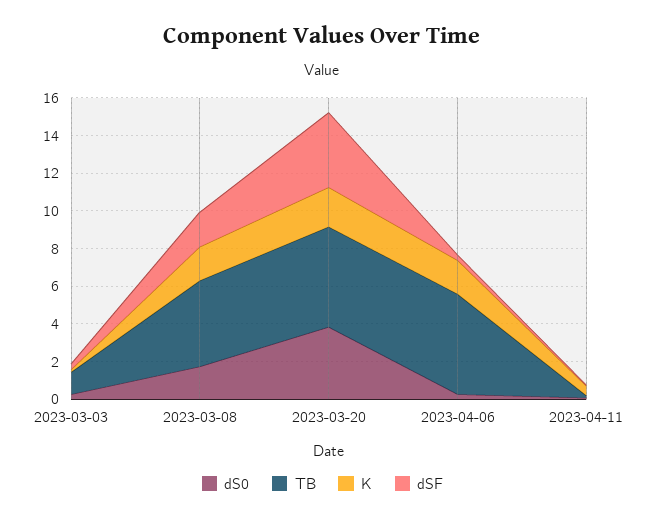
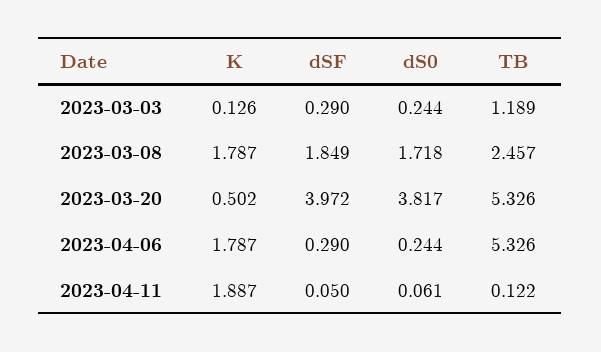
  {
    "dS0": {
      "2023-03-03": 0.244,
      "2023-03-08": 1.718,
      "2023-03-20": 3.817,
      "2023-04-06": 0.244,
      "2023-04-11": 0.061
    },
    "TB": {
      "2023-03-03": 1.189,
-     "2023-03-08": 4.5,
+     "2023-03-08": 2.457,
      "2023-03-20": 5.326,
      "2023-04-06": 5.326,
      "2023-04-11": 0.122
    },
    "K": {
      "2023-03-03": 0.126,
      "2023-03-08": 1.787,
-     "2023-03-20": 2,
+     "2023-03-20": 0.502,
      "2023-04-06": 1.787,
-     "2023-04-11": 0.5
+     "2023-04-11": 1.887
    },
    "dSF": {
      "2023-03-03": 0.29,
      "2023-03-08": 1.849,
      "2023-03-20": 3.972,
      "2023-04-06": 0.29,
      "2023-04-11": 0.05
    }
  }

